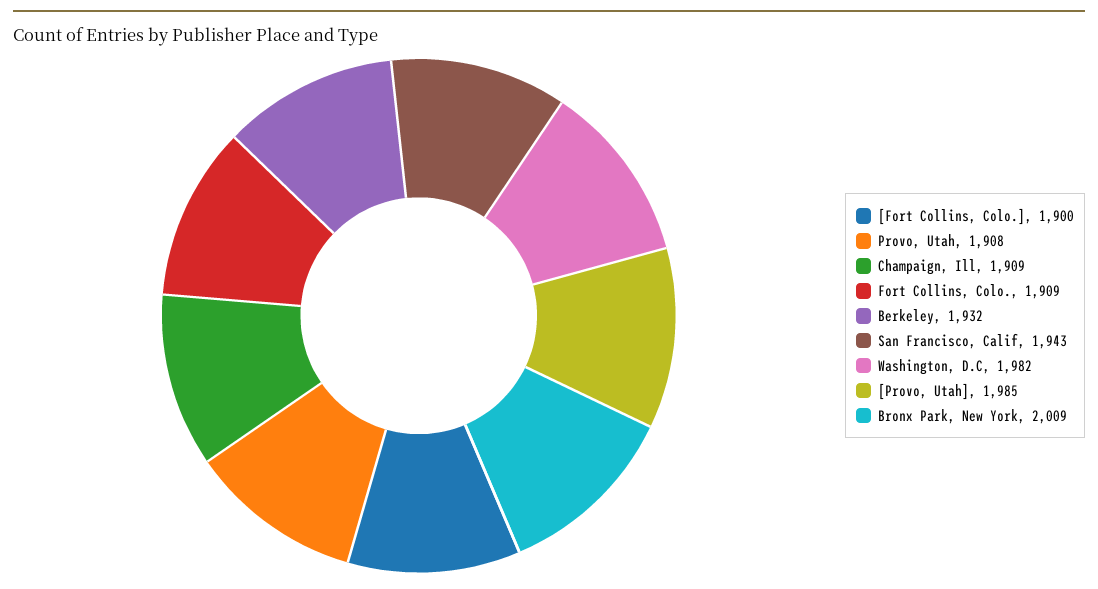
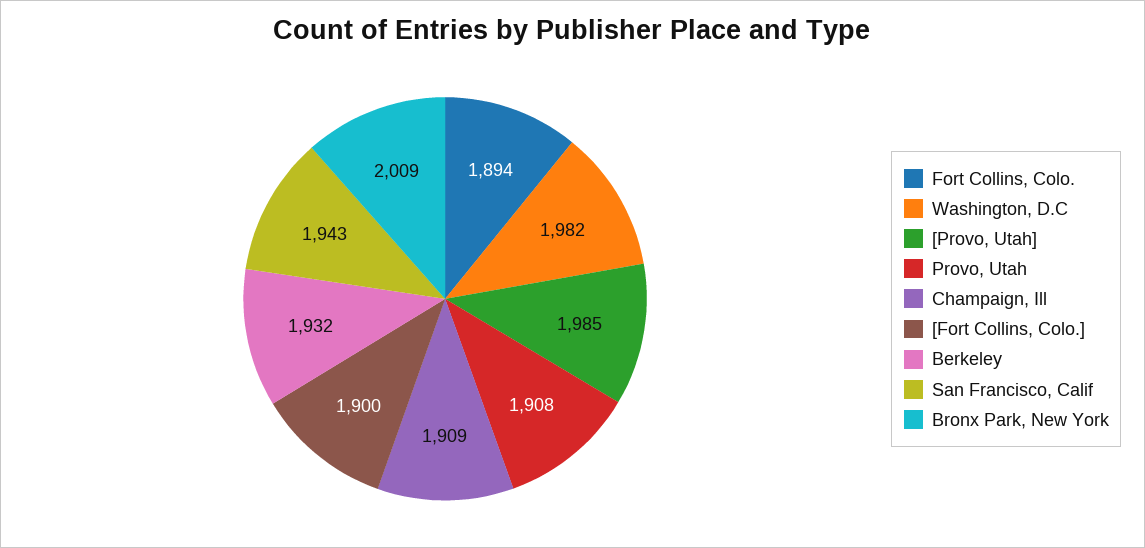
  {
    "[Fort Collins, Colo.]": 1900,
    "Provo, Utah": 1908,
    "Champaign, Ill": 1909,
-   "Fort Collins, Colo.": 1909,
+   "Fort Collins, Colo.": 1894,
    "Berkeley": 1932,
    "San Francisco, Calif": 1943,
    "Washington, D.C": 1982,
    "[Provo, Utah]": 1985,
    "Bronx Park, New York": 2009
  }

